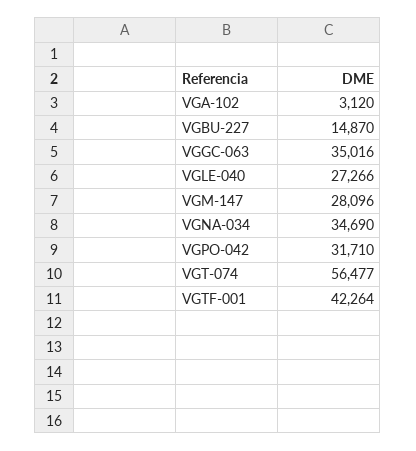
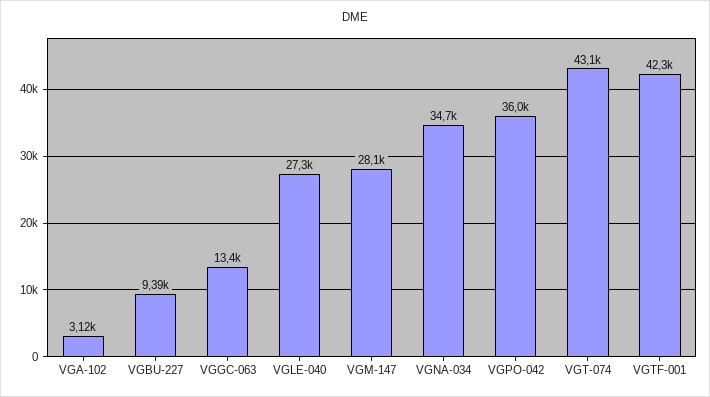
  {
    "VGA-102": 3120,
-   "VGBU-227": 14870,
+   "VGBU-227": 9390,
-   "VGGC-063": 35016,
+   "VGGC-063": 13400,
    "VGLE-040": 27266,
    "VGM-147": 28096,
    "VGNA-034": 34690,
-   "VGPO-042": 31710,
+   "VGPO-042": 36000,
-   "VGT-074": 56477,
+   "VGT-074": 43100,
    "VGTF-001": 42264
  }

